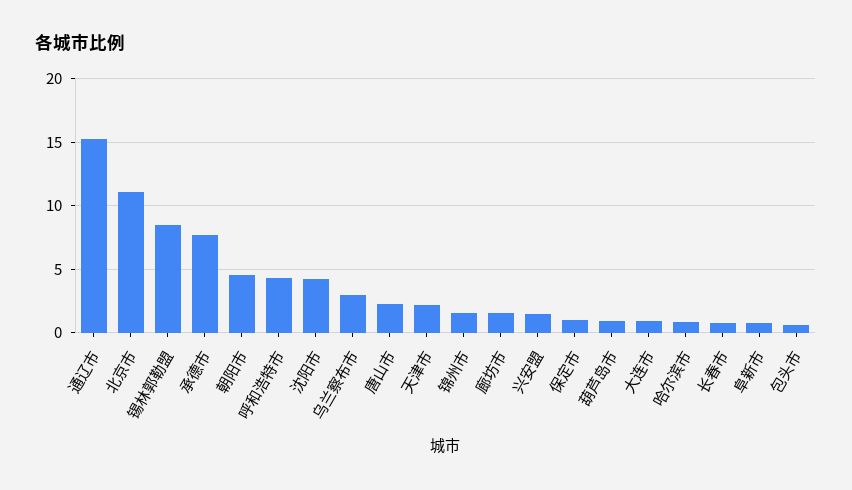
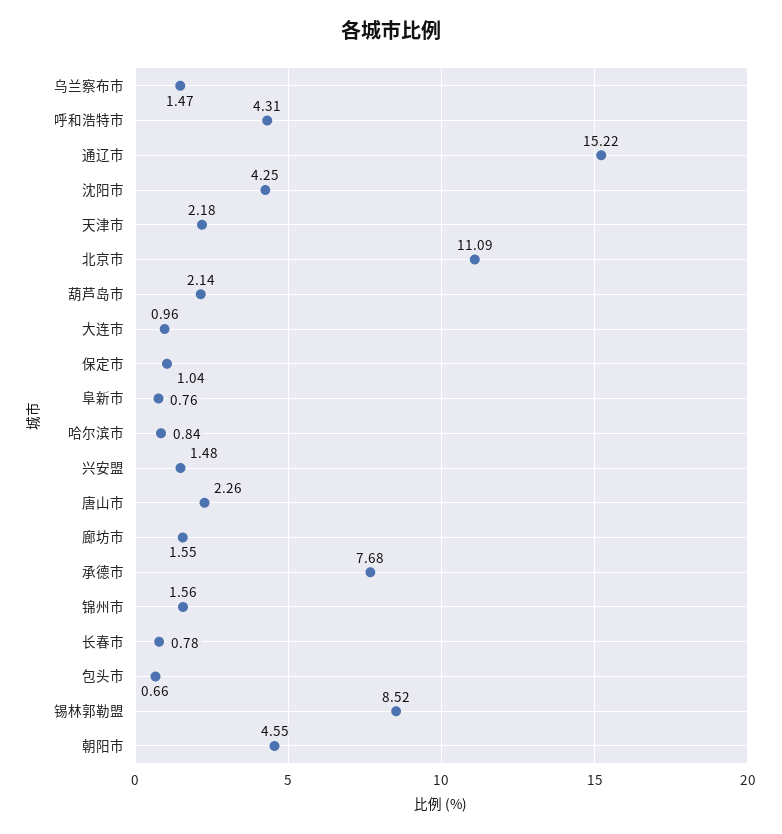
  {
    "通辽市": 15.22,
    "北京市": 11.09,
    "锡林郭勒盟": 8.52,
    "承德市": 7.68,
    "朝阳市": 4.55,
    "呼和浩特市": 4.31,
    "沈阳市": 4.25,
-   "乌兰察布市": 3,
+   "乌兰察布市": 1.47,
    "唐山市": 2.26,
    "天津市": 2.18,
    "锦州市": 1.56,
    "廊坊市": 1.55,
    "兴安盟": 1.48,
    "保定市": 1.04,
-   "葫芦岛市": 1,
+   "葫芦岛市": 2.14,
    "大连市": 0.96,
    "哈尔滨市": 0.84,
    "长春市": 0.78,
    "阜新市": 0.76,
    "包头市": 0.66
  }

